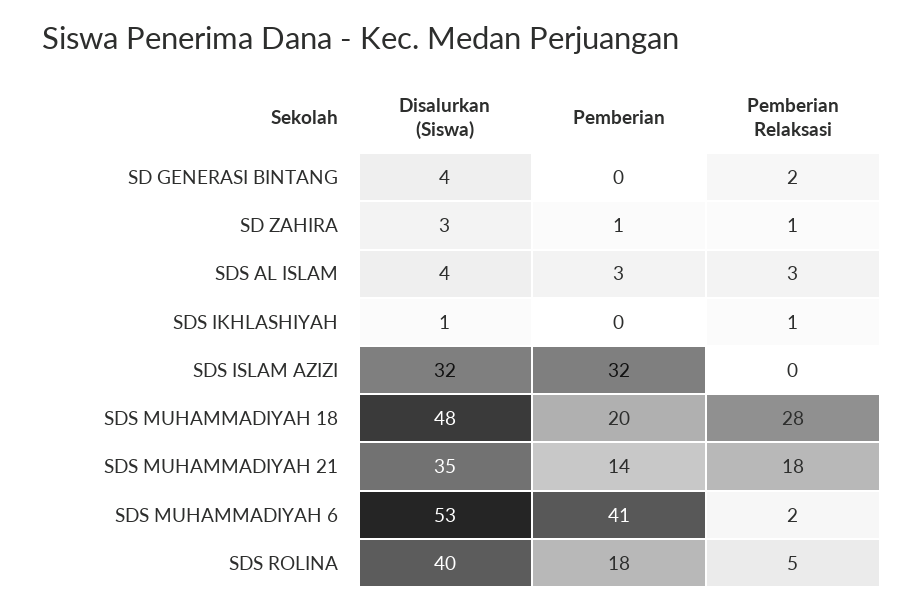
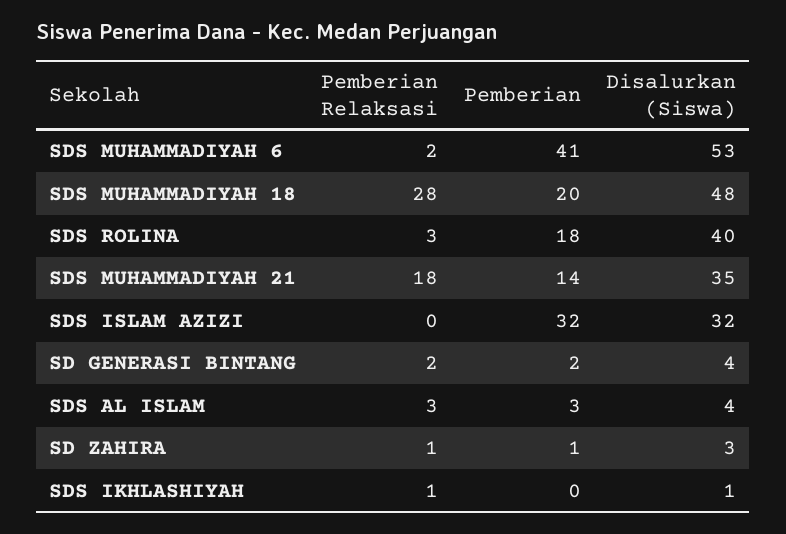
  {
    "Disalurkan (Siswa)": {
      "SD GENERASI BINTANG": 4,
      "SD ZAHIRA": 3,
      "SDS AL ISLAM": 4,
      "SDS IKHLASHIYAH": 1,
      "SDS ISLAM AZIZI": 32,
      "SDS MUHAMMADIYAH 18": 48,
      "SDS MUHAMMADIYAH 21": 35,
      "SDS MUHAMMADIYAH 6": 53,
      "SDS ROLINA": 40
    },
    "Pemberian": {
-     "SD GENERASI BINTANG": 0,
+     "SD GENERASI BINTANG": 2,
      "SD ZAHIRA": 1,
      "SDS AL ISLAM": 3,
      "SDS IKHLASHIYAH": 0,
      "SDS ISLAM AZIZI": 32,
      "SDS MUHAMMADIYAH 18": 20,
      "SDS MUHAMMADIYAH 21": 14,
      "SDS MUHAMMADIYAH 6": 41,
      "SDS ROLINA": 18
    },
    "Pemberian Relaksasi": {
      "SD GENERASI BINTANG": 2,
      "SD ZAHIRA": 1,
      "SDS AL ISLAM": 3,
      "SDS IKHLASHIYAH": 1,
      "SDS ISLAM AZIZI": 0,
      "SDS MUHAMMADIYAH 18": 28,
      "SDS MUHAMMADIYAH 21": 18,
      "SDS MUHAMMADIYAH 6": 2,
-     "SDS ROLINA": 5
+     "SDS ROLINA": 3
    }
  }

